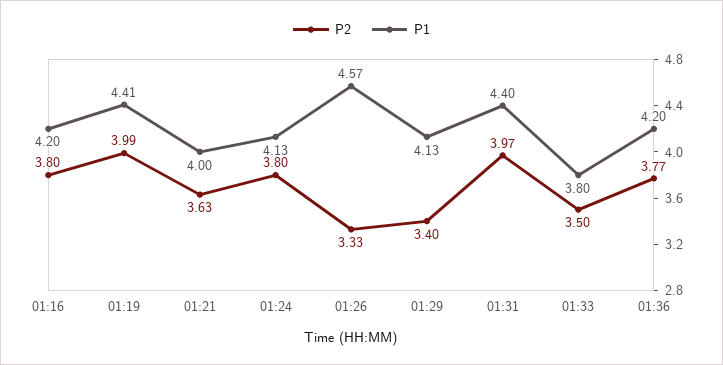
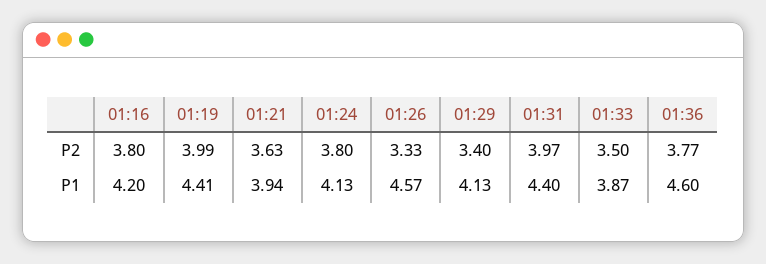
  {
    "P2": {
      "01:16": 3.8,
      "01:19": 3.99,
      "01:21": 3.63,
      "01:24": 3.8,
      "01:26": 3.33,
      "01:29": 3.4,
      "01:31": 3.97,
      "01:33": 3.5,
      "01:36": 3.77
    },
    "P1": {
      "01:16": 4.2,
      "01:19": 4.41,
-     "01:21": 4,
+     "01:21": 3.94,
      "01:24": 4.13,
      "01:26": 4.57,
      "01:29": 4.13,
      "01:31": 4.4,
-     "01:33": 3.8,
+     "01:33": 3.87,
-     "01:36": 4.2
+     "01:36": 4.6
    }
  }

